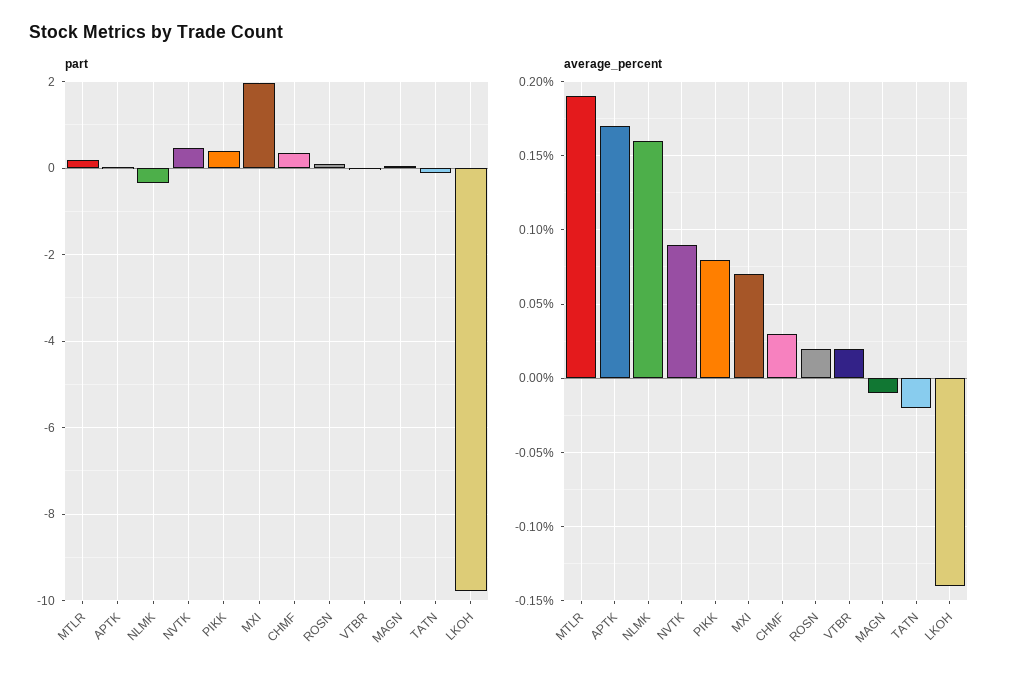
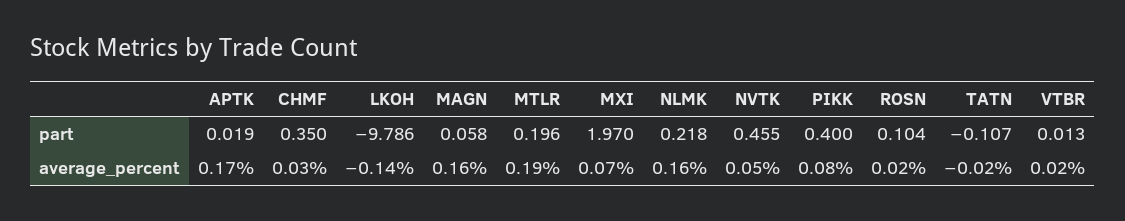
  {
    "part": {
      "MTLR": 0.196,
      "APTK": 0.019,
-     "NLMK": -0.4,
+     "NLMK": 0.218,
      "NVTK": 0.455,
      "PIKK": 0.4,
      "MXI": 1.97,
      "CHMF": 0.35,
      "ROSN": 0.104,
      "VTBR": 0.013,
      "MAGN": 0.058,
      "TATN": -0.107,
      "LKOH": -9.786
    },
    "average_percent": {
      "MTLR": 0.19,
      "APTK": 0.17,
      "NLMK": 0.16,
-     "NVTK": 0.09,
+     "NVTK": 0.05,
      "PIKK": 0.08,
      "MXI": 0.07,
      "CHMF": 0.03,
      "ROSN": 0.02,
      "VTBR": 0.02,
-     "MAGN": -0.01,
+     "MAGN": 0.16,
      "TATN": -0.02,
      "LKOH": -0.14
    }
  }

